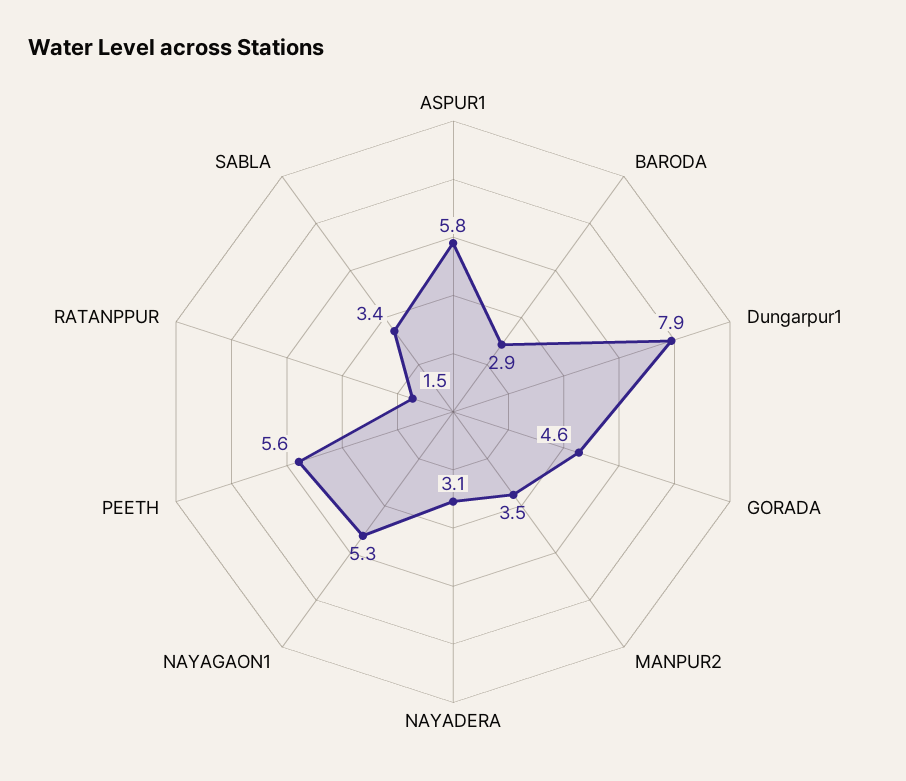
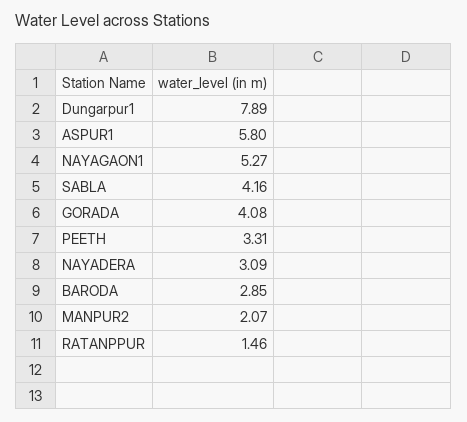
  {
    "ASPUR1": 5.8,
    "BARODA": 2.85,
    "Dungarpur1": 7.89,
-   "GORADA": 4.6,
+   "GORADA": 4.08,
-   "MANPUR2": 3.5,
+   "MANPUR2": 2.07,
    "NAYADERA": 3.09,
    "NAYAGAON1": 5.27,
-   "PEETH": 5.6,
+   "PEETH": 3.31,
    "RATANPPUR": 1.46,
-   "SABLA": 3.4
+   "SABLA": 4.16
  }

